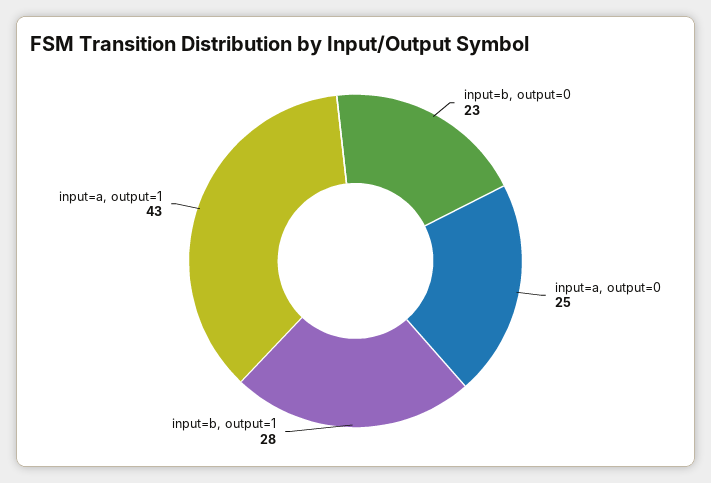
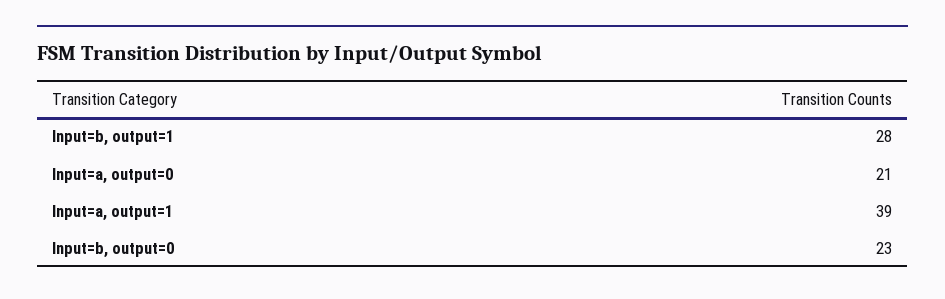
  {
    "input=b, output=0": 23,
-   "input=a, output=0": 25,
+   "input=a, output=0": 21,
    "input=b, output=1": 28,
-   "input=a, output=1": 43
+   "input=a, output=1": 39
  }

